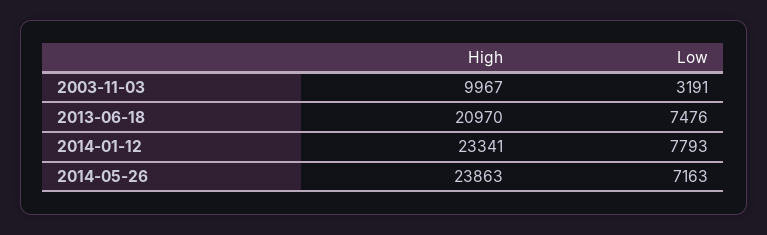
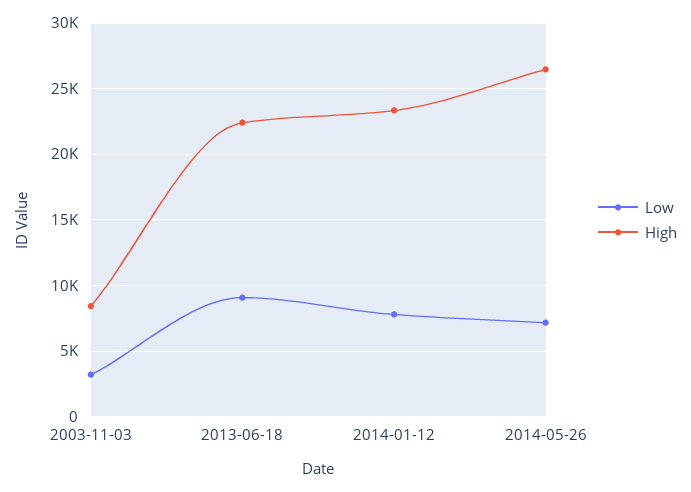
  {
    "High": {
-     "2003-11-03": 9967,
+     "2003-11-03": 8500,
-     "2013-06-18": 20970,
+     "2013-06-18": 22500,
      "2014-01-12": 23341,
-     "2014-05-26": 23863
+     "2014-05-26": 26500
    },
    "Low": {
      "2003-11-03": 3191,
-     "2013-06-18": 7476,
+     "2013-06-18": 9000,
      "2014-01-12": 7793,
      "2014-05-26": 7163
    }
  }

